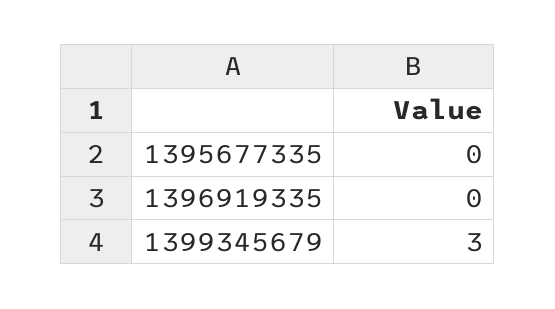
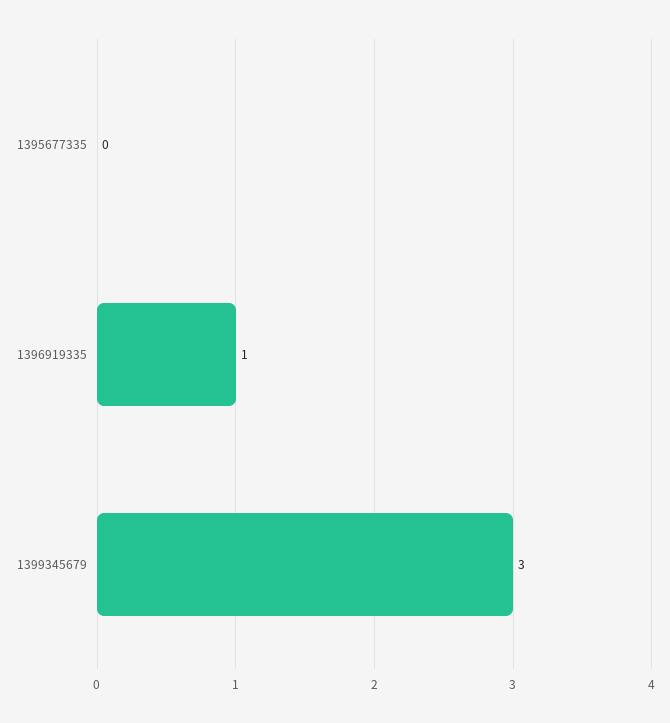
  {
    "1395677335": 0,
-   "1396919335": 0,
+   "1396919335": 1,
    "1399345679": 3
  }

